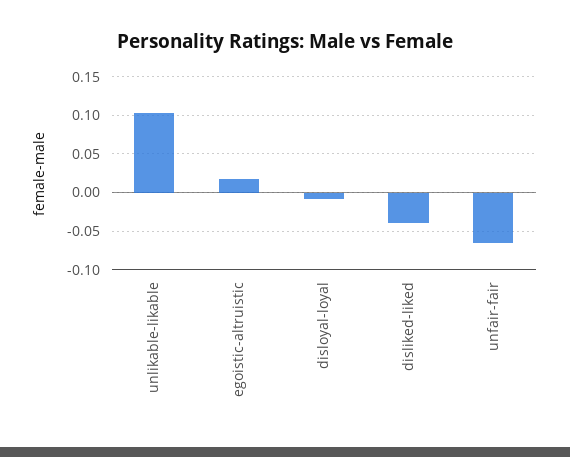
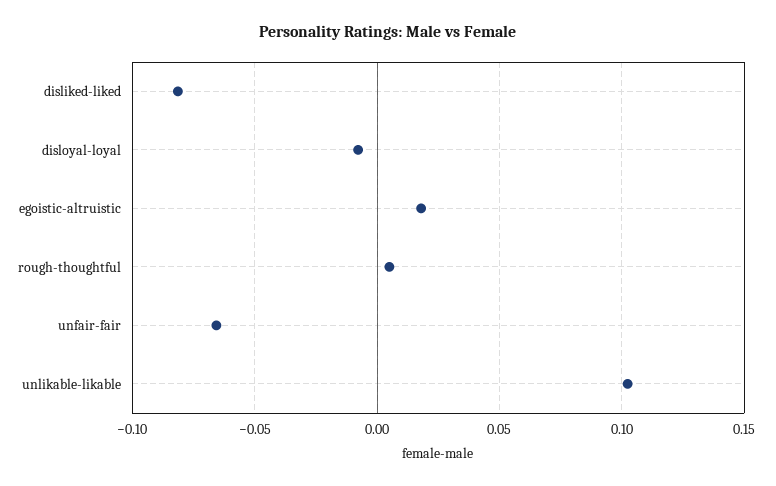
  {
    "unlikable-likable": 0.1,
    "egoistic-altruistic": 0.02,
    "disloyal-loyal": -0.01,
-   "disliked-liked": -0.04,
+   "disliked-liked": -0.08,
-   "unfair-fair": -0.065
+   "unfair-fair": -0.065,
+   "rough-thoughtful": 0.005
  }

